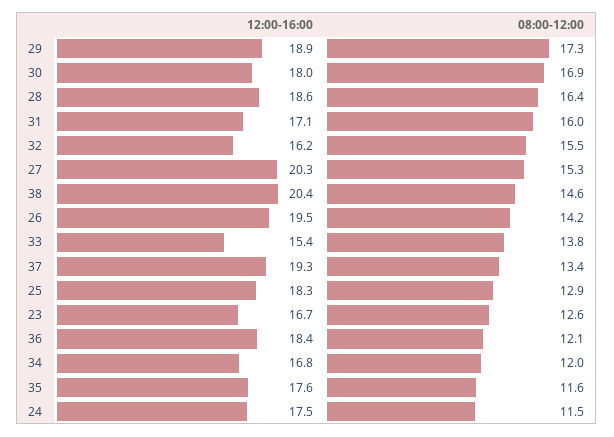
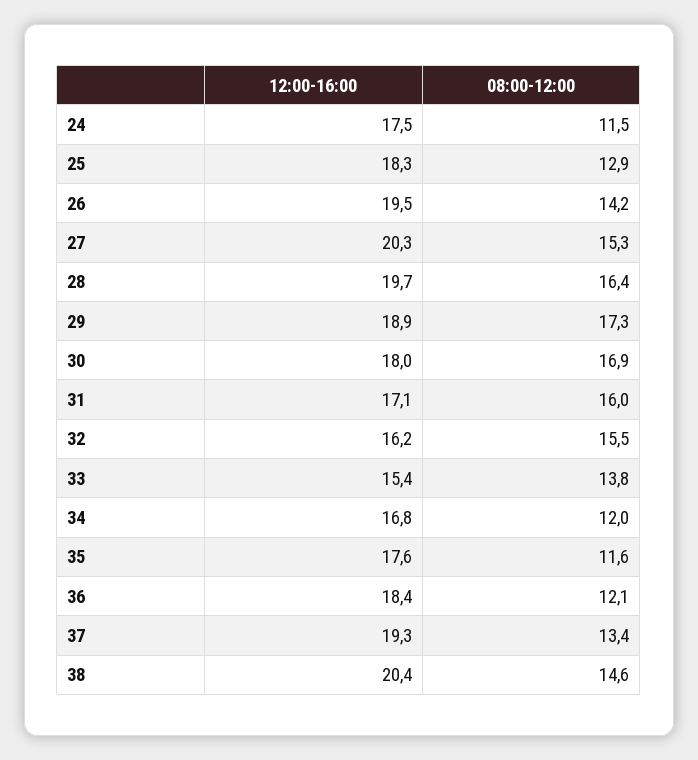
  {
    "12:00-16:00": {
      "29": 18.9,
      "30": 18,
-     "28": 18.6,
+     "28": 19.7,
      "31": 17.1,
      "32": 16.2,
      "27": 20.3,
      "38": 20.4,
      "26": 19.5,
      "33": 15.4,
      "37": 19.3,
      "25": 18.3,
-     "23": 16.7,
      "36": 18.4,
      "34": 16.8,
      "35": 17.6,
      "24": 17.5
    },
    "08:00-12:00": {
      "29": 17.3,
      "30": 16.9,
      "28": 16.4,
      "31": 16,
      "32": 15.5,
      "27": 15.3,
      "38": 14.6,
      "26": 14.2,
      "33": 13.8,
      "37": 13.4,
      "25": 12.9,
-     "23": 12.6,
      "36": 12.1,
      "34": 12,
      "35": 11.6,
      "24": 11.5
    }
  }

